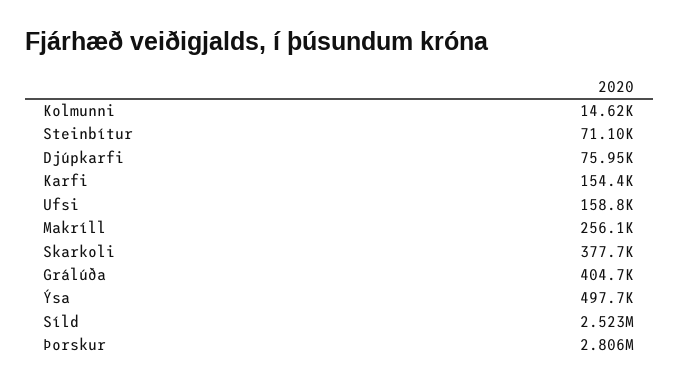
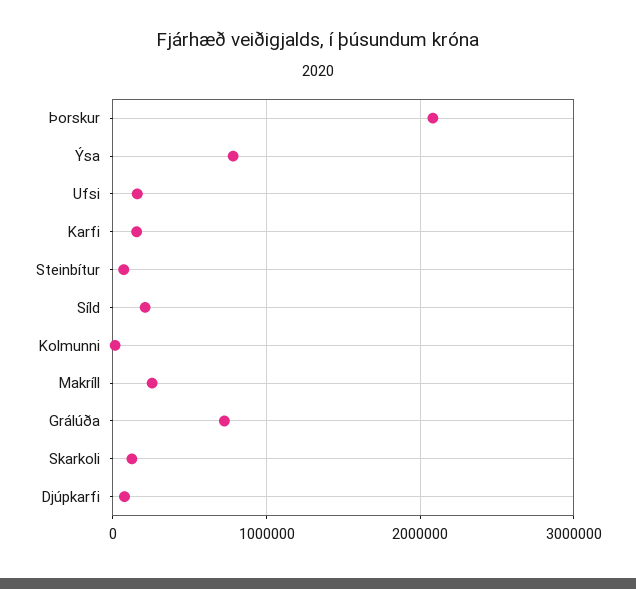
  {
    "Kolmunni": 14620,
    "Steinbítur": 71100,
    "Djúpkarfi": 75950,
    "Karfi": 154400,
    "Ufsi": 158800,
    "Makríll": 256100,
-   "Skarkoli": 377700,
+   "Skarkoli": 100000,
-   "Grálúða": 404700,
+   "Grálúða": 700000,
-   "Ýsa": 497700,
+   "Ýsa": 800000,
-   "Síld": 2523000,
+   "Síld": 200000,
-   "Þorskur": 2806000
+   "Þorskur": 2100000
  }

